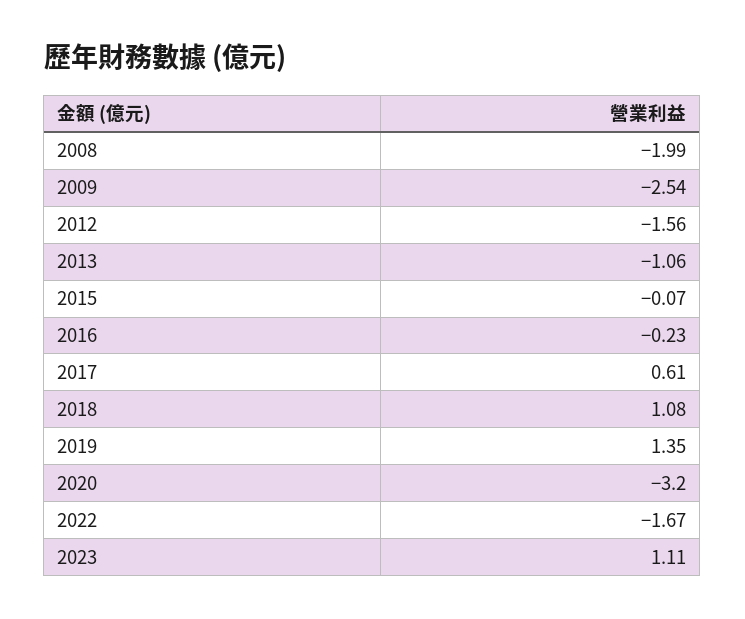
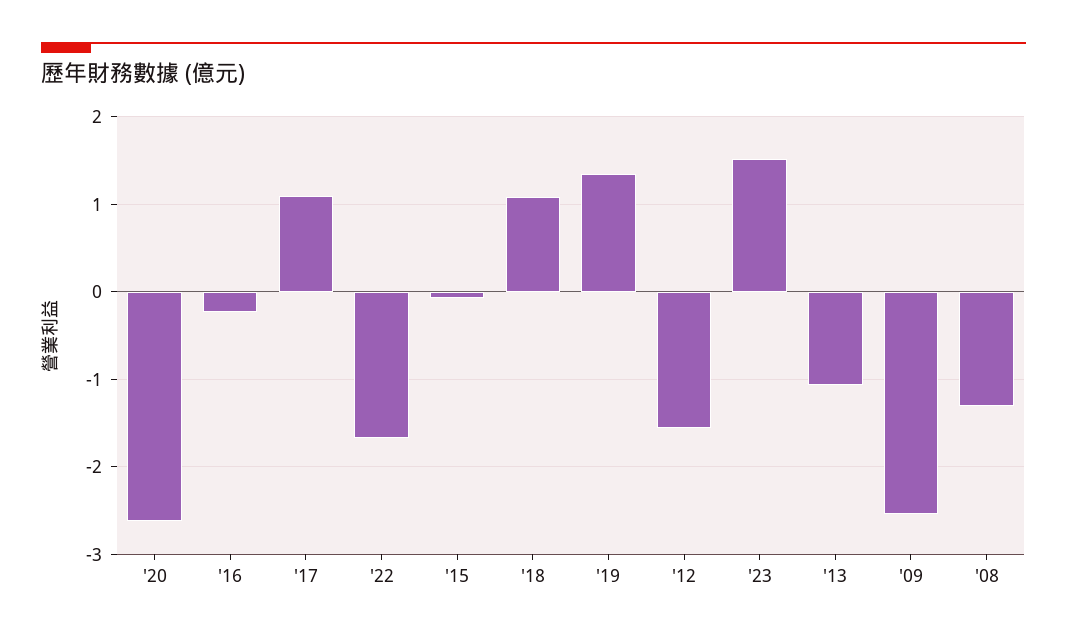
  {
-   "2008": -1.99,
+   "2008": -1.3,
    "2009": -2.54,
    "2012": -1.56,
    "2013": -1.06,
    "2015": -0.07,
    "2016": -0.23,
-   "2017": 0.61,
+   "2017": 1.1,
    "2018": 1.08,
    "2019": 1.35,
-   "2020": -3.2,
+   "2020": -2.6,
    "2022": -1.67,
-   "2023": 1.11
+   "2023": 1.5
  }

